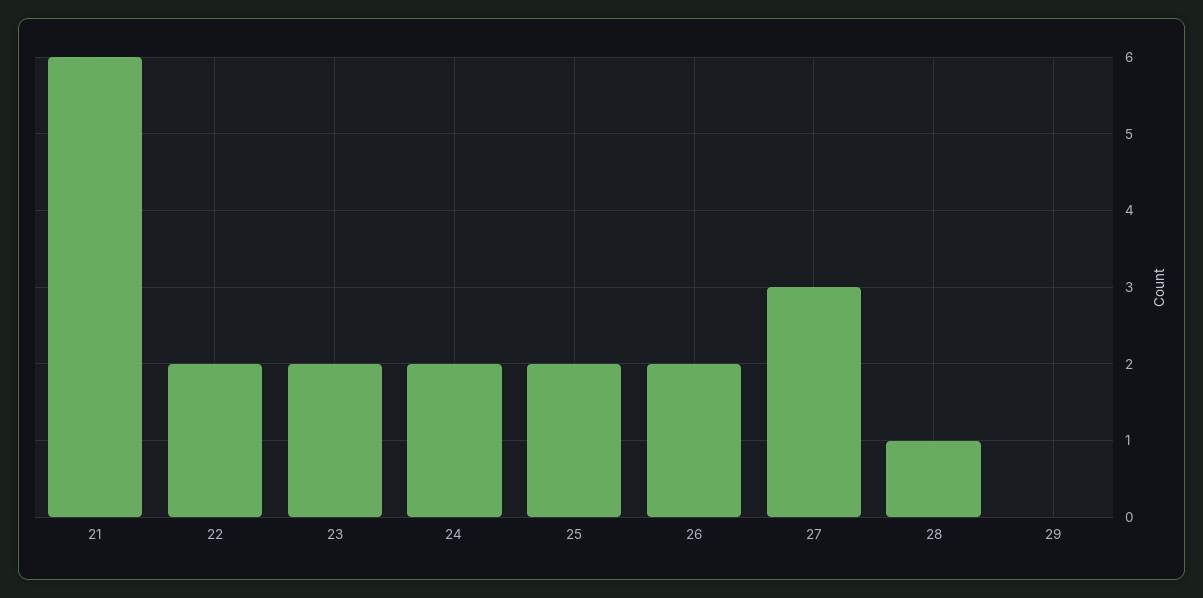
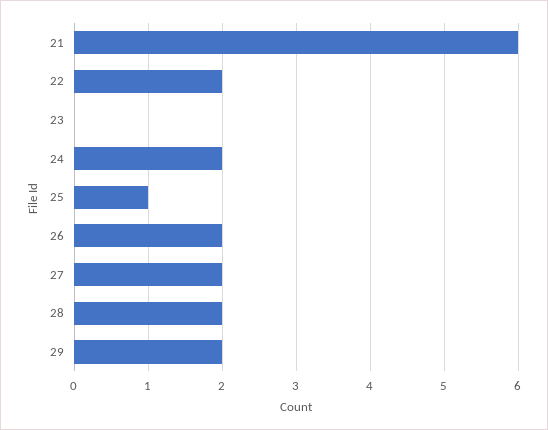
  {
    "21": 6,
    "22": 2,
-   "23": 2,
+   "23": 0,
    "24": 2,
-   "25": 2,
+   "25": 1,
    "26": 2,
-   "27": 3,
+   "27": 2,
-   "28": 1,
+   "28": 2,
-   "29": 0
+   "29": 2
  }

